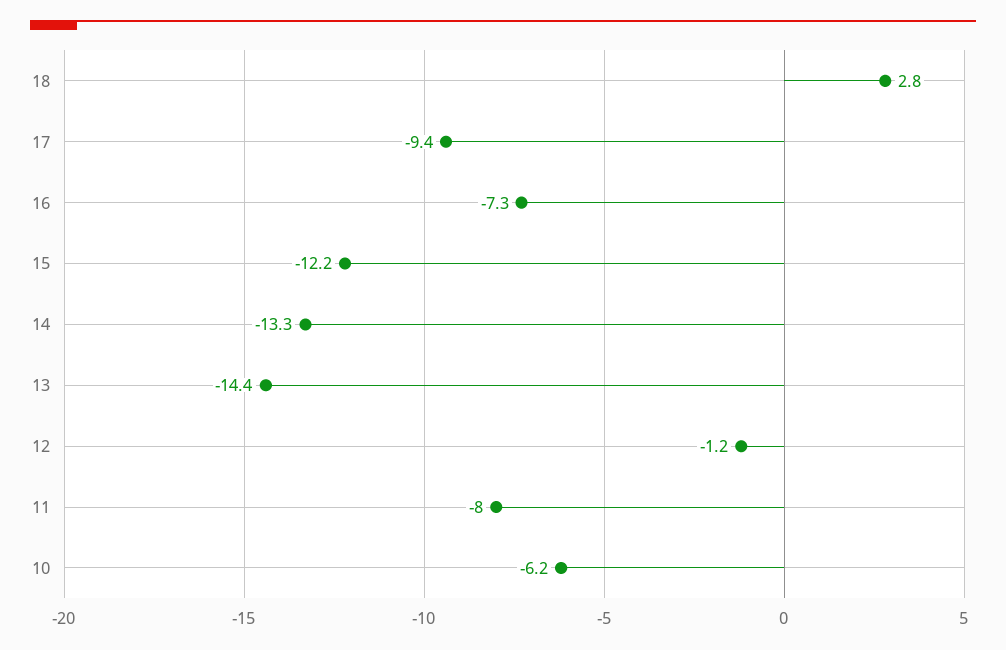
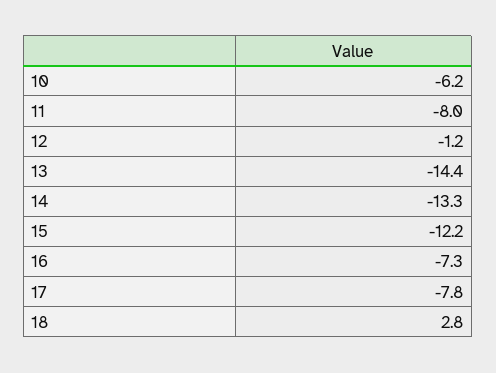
  {
    "18": 2.8,
-   "17": -9.4,
+   "17": -7.8,
    "16": -7.3,
    "15": -12.2,
    "14": -13.3,
    "13": -14.4,
    "12": -1.2,
    "11": -8,
    "10": -6.2
  }

